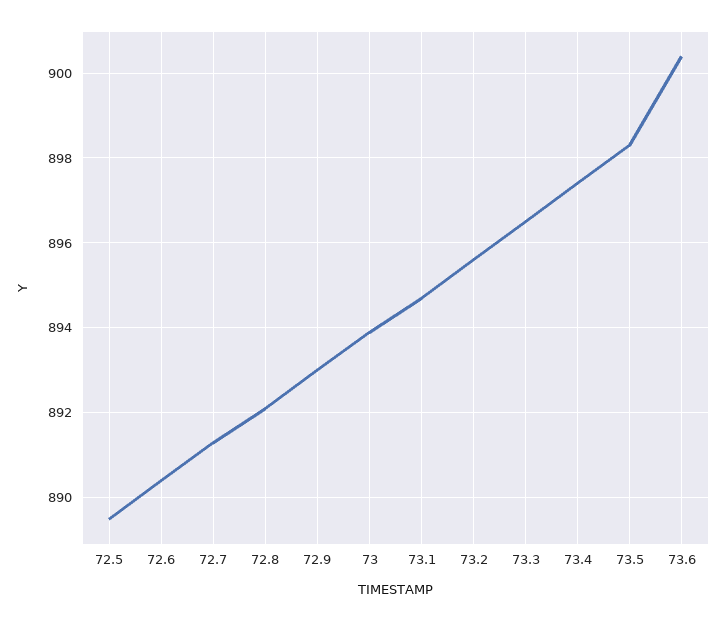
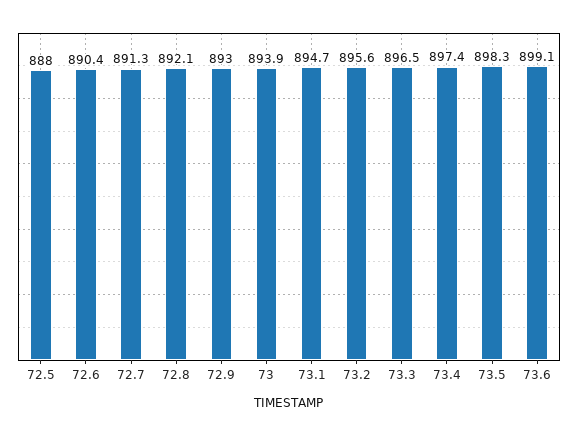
  {
-   "72.5": 889.5,
+   "72.5": 888,
    "72.6": 890.4,
    "72.7": 891.3,
    "72.8": 892.1,
    "72.9": 893,
    "73": 893.9,
    "73.1": 894.7,
    "73.2": 895.6,
    "73.3": 896.5,
    "73.4": 897.4,
    "73.5": 898.3,
-   "73.6": 900.5
+   "73.6": 899.1
  }

